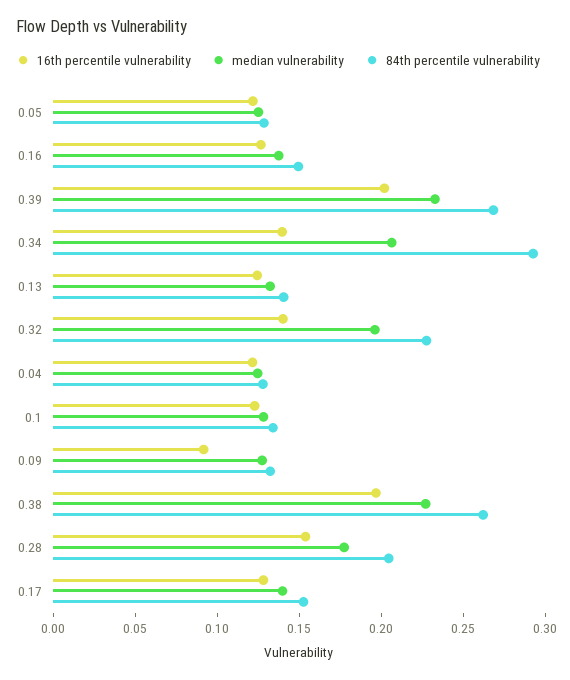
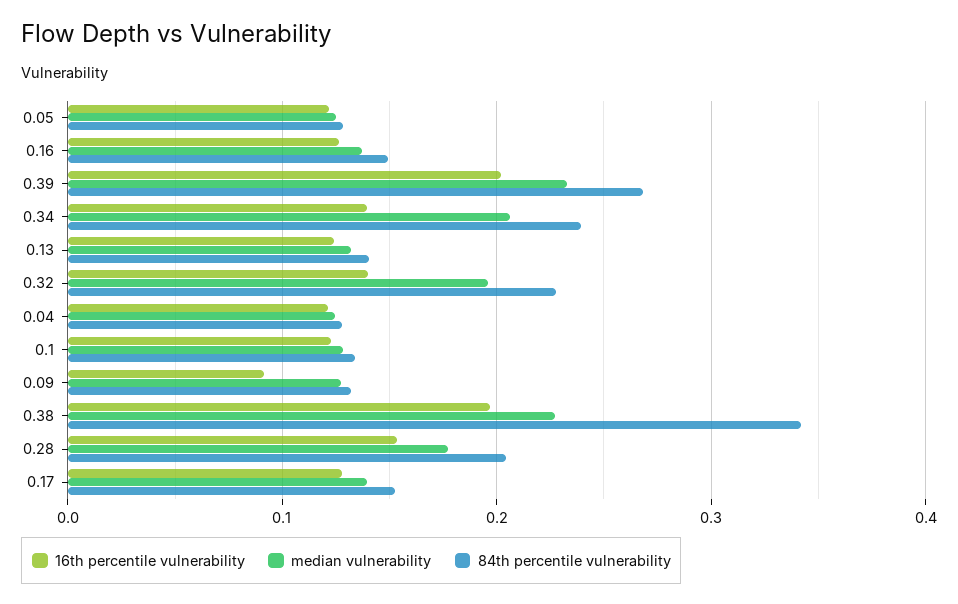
  {
    "16th percentile vulnerability": {
      "0.05": 0.12,
      "0.16": 0.13,
      "0.39": 0.2,
      "0.34": 0.14,
      "0.13": 0.12,
      "0.32": 0.14,
      "0.04": 0.12,
      "0.1": 0.12,
      "0.09": 0.09,
      "0.38": 0.2,
      "0.28": 0.15,
      "0.17": 0.13
    },
    "median vulnerability": {
      "0.05": 0.13,
      "0.16": 0.14,
      "0.39": 0.23,
      "0.34": 0.21,
      "0.13": 0.13,
      "0.32": 0.2,
      "0.04": 0.12,
      "0.1": 0.13,
      "0.09": 0.13,
      "0.38": 0.23,
      "0.28": 0.18,
      "0.17": 0.14
    },
    "84th percentile vulnerability": {
      "0.05": 0.13,
      "0.16": 0.15,
      "0.39": 0.27,
-     "0.34": 0.29,
+     "0.34": 0.24,
      "0.13": 0.14,
      "0.32": 0.23,
      "0.04": 0.13,
      "0.1": 0.13,
      "0.09": 0.13,
-     "0.38": 0.26,
+     "0.38": 0.34,
      "0.28": 0.2,
      "0.17": 0.15
    }
  }

